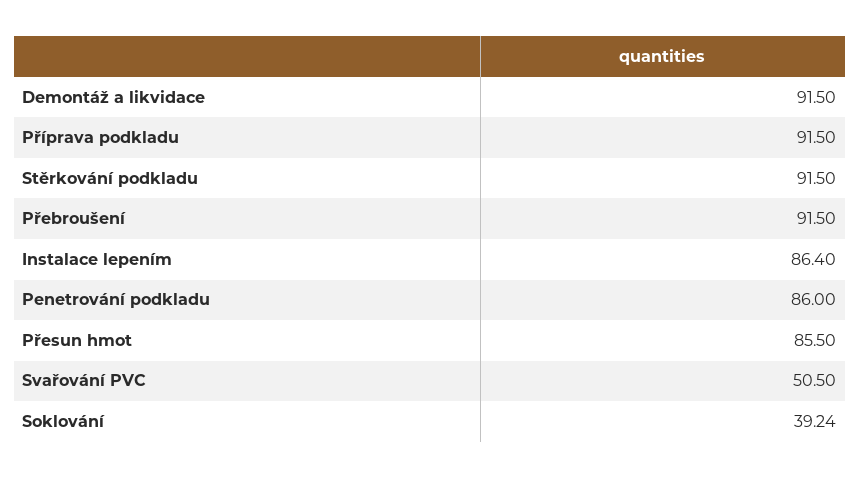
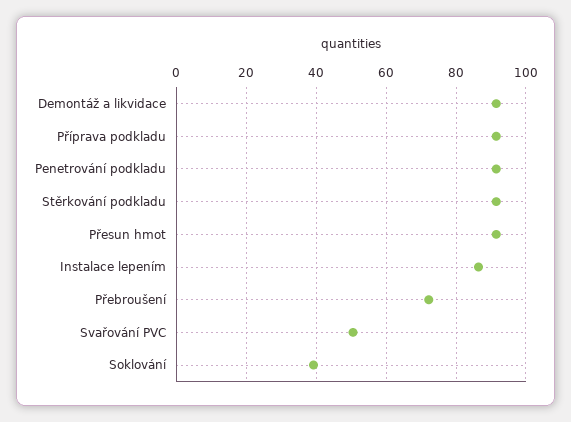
  {
    "Demontáž a likvidace": 91.5,
    "Příprava podkladu": 91.5,
    "Stěrkování podkladu": 91.5,
-   "Přebroušení": 91.5,
+   "Přebroušení": 72,
    "Instalace lepením": 86.4,
-   "Penetrování podkladu": 86,
+   "Penetrování podkladu": 92,
-   "Přesun hmot": 85.5,
+   "Přesun hmot": 92,
    "Svařování PVC": 50.5,
    "Soklování": 39.24
  }

